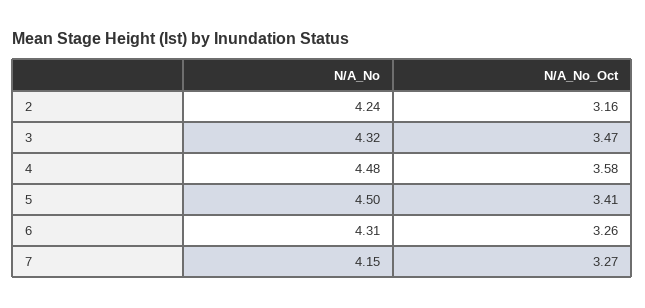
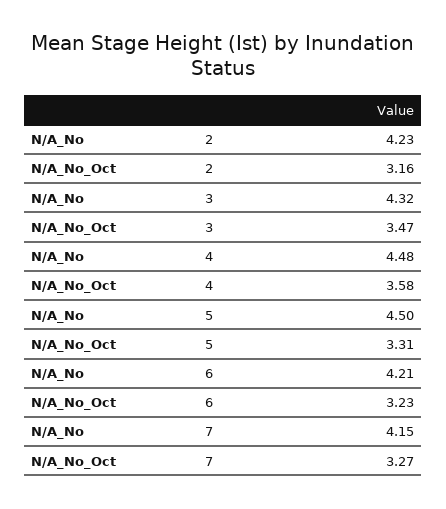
  {
    "N/A_No": {
-     "2": 4.24,
+     "2": 4.23,
      "3": 4.32,
      "4": 4.48,
      "5": 4.5,
-     "6": 4.31,
+     "6": 4.21,
      "7": 4.15
    },
    "N/A_No_Oct": {
      "2": 3.16,
      "3": 3.47,
      "4": 3.58,
-     "5": 3.41,
+     "5": 3.31,
-     "6": 3.26,
+     "6": 3.23,
      "7": 3.27
    }
  }

